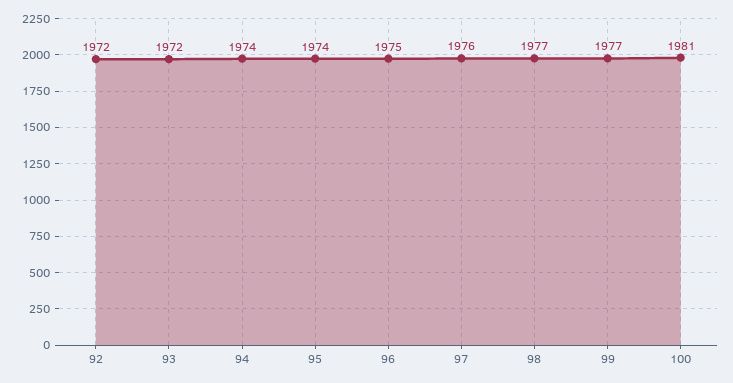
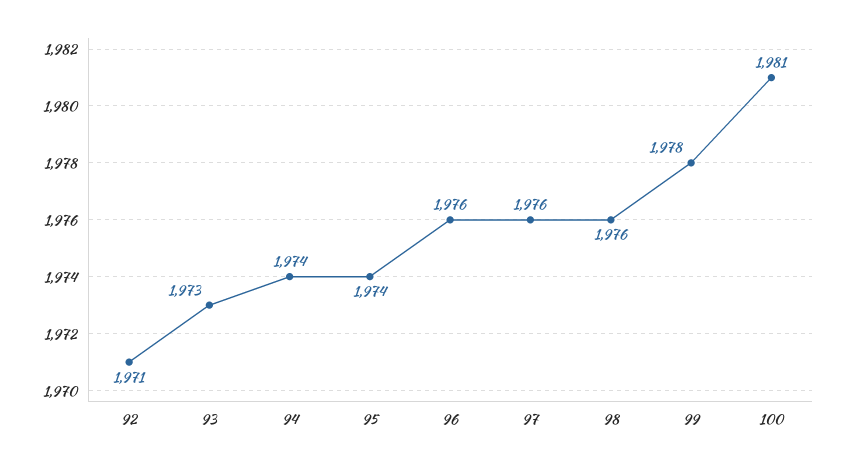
  {
-   "92": 1972,
+   "92": 1971,
-   "93": 1972,
+   "93": 1973,
    "94": 1974,
    "95": 1974,
-   "96": 1975,
+   "96": 1976,
    "97": 1976,
-   "98": 1977,
+   "98": 1976,
-   "99": 1977,
+   "99": 1978,
    "100": 1981
  }

